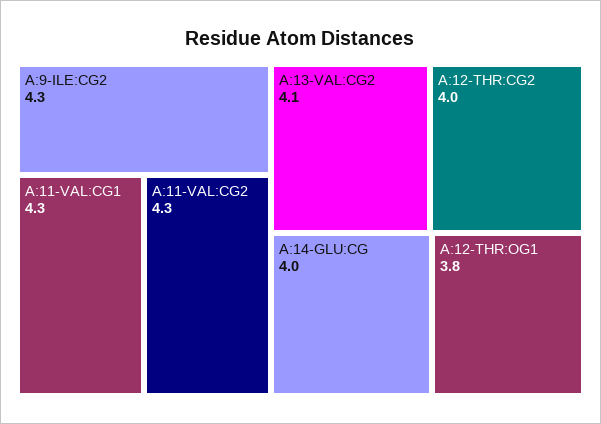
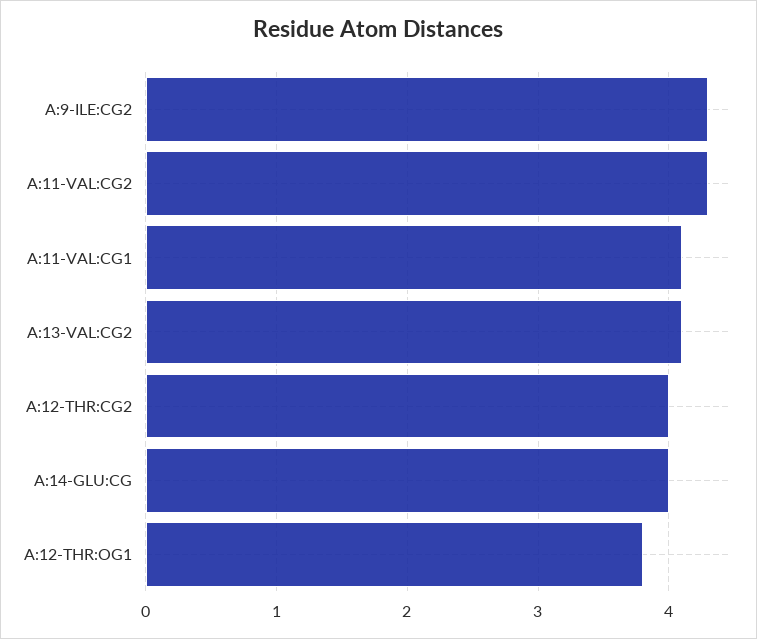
  {
    "A:9-ILE:CG2": 4.3,
-   "A:11-VAL:CG1": 4.3,
+   "A:11-VAL:CG1": 4.1,
    "A:11-VAL:CG2": 4.3,
    "A:13-VAL:CG2": 4.1,
    "A:12-THR:CG2": 4,
    "A:14-GLU:CG": 4,
    "A:12-THR:OG1": 3.8
  }

